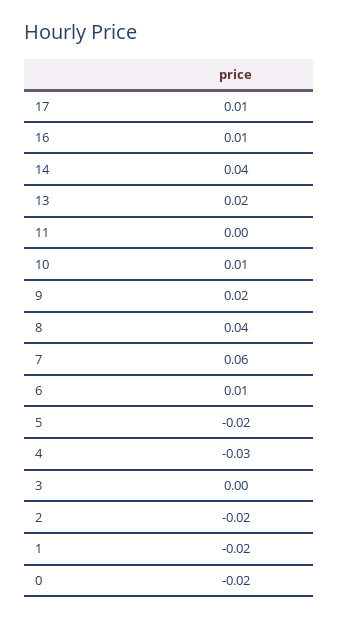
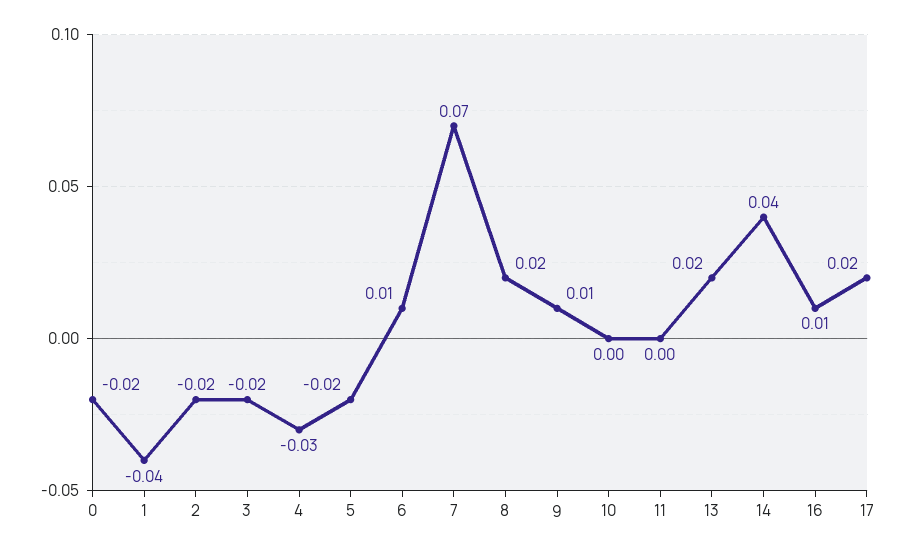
  {
-   "17": 0.01,
+   "17": 0.02,
    "16": 0.01,
    "14": 0.04,
    "13": 0.02,
    "11": 0,
-   "10": 0.01,
+   "10": 0,
-   "9": 0.02,
+   "9": 0.01,
-   "8": 0.04,
+   "8": 0.02,
-   "7": 0.06,
+   "7": 0.07,
    "6": 0.01,
    "5": -0.02,
    "4": -0.03,
-   "3": 0,
+   "3": -0.02,
    "2": -0.02,
-   "1": -0.02,
+   "1": -0.04,
    "0": -0.02
  }

